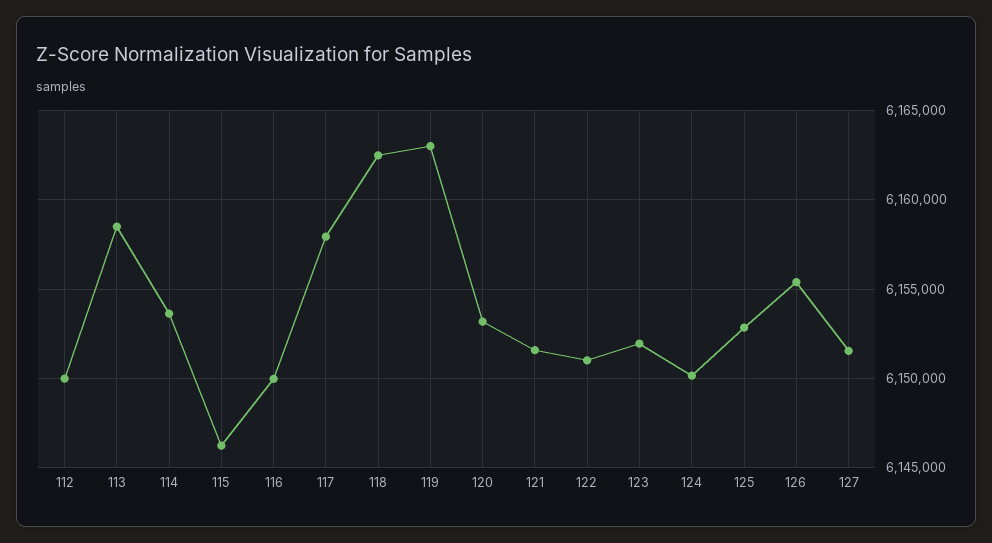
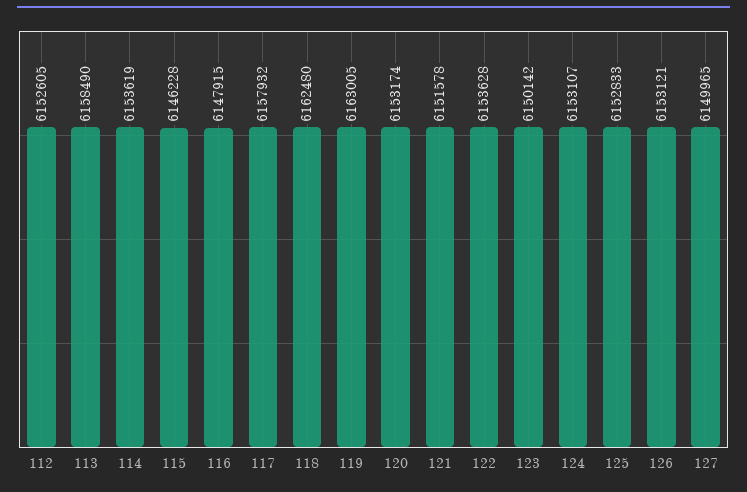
  {
-   "112": 6150000,
+   "112": 6152605,
    "113": 6158490,
    "114": 6153619,
    "115": 6146228,
-   "116": 6150000,
+   "116": 6147915,
    "117": 6157932,
    "118": 6162480,
    "119": 6163005,
    "120": 6153174,
    "121": 6151578,
-   "122": 6151000,
+   "122": 6153628,
-   "123": 6152000,
+   "123": 6150142,
-   "124": 6150000,
+   "124": 6153107,
    "125": 6152833,
-   "126": 6155500,
+   "126": 6153121,
-   "127": 6151500
+   "127": 6149965
  }

